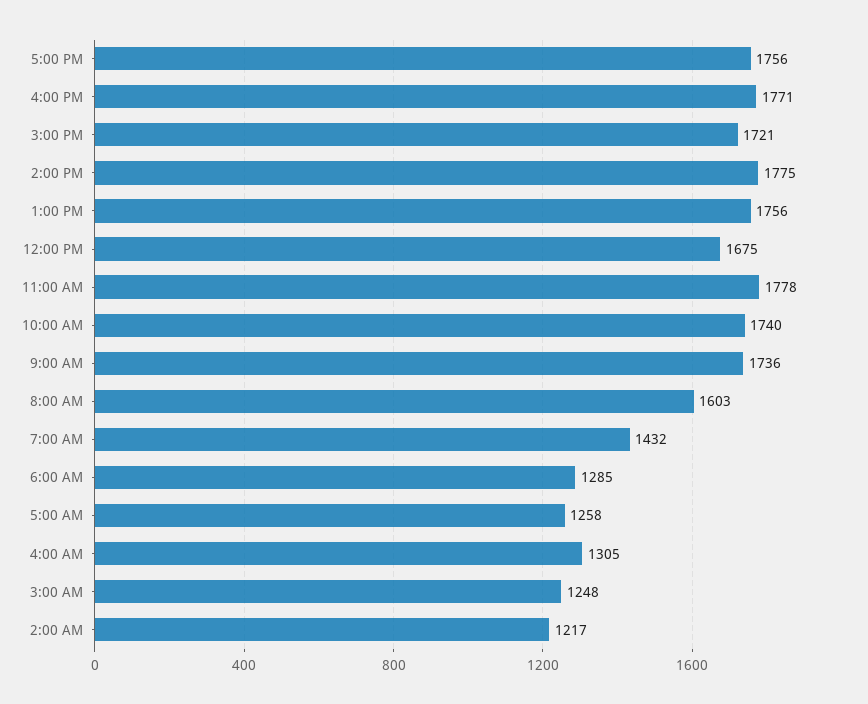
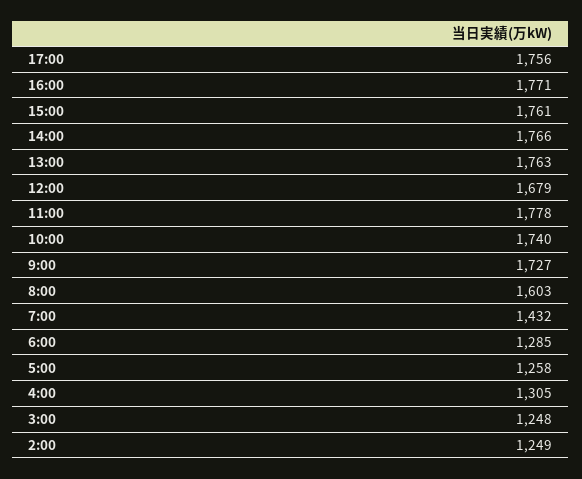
  {
    "5:00 PM": 1756,
    "4:00 PM": 1771,
-   "3:00 PM": 1721,
+   "3:00 PM": 1761,
-   "2:00 PM": 1775,
+   "2:00 PM": 1766,
-   "1:00 PM": 1756,
+   "1:00 PM": 1763,
-   "12:00 PM": 1675,
+   "12:00 PM": 1679,
    "11:00 AM": 1778,
    "10:00 AM": 1740,
-   "9:00 AM": 1736,
+   "9:00 AM": 1727,
    "8:00 AM": 1603,
    "7:00 AM": 1432,
    "6:00 AM": 1285,
    "5:00 AM": 1258,
    "4:00 AM": 1305,
    "3:00 AM": 1248,
-   "2:00 AM": 1217
+   "2:00 AM": 1249
  }

